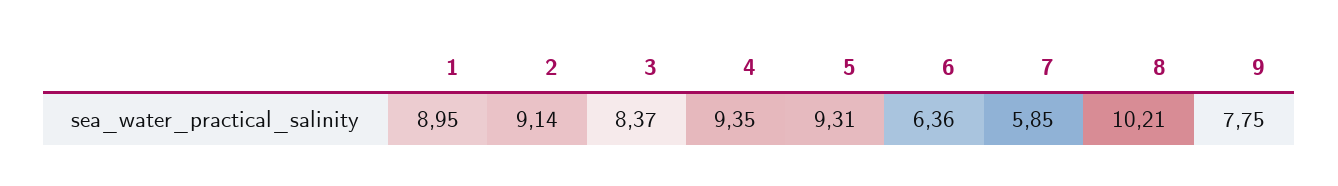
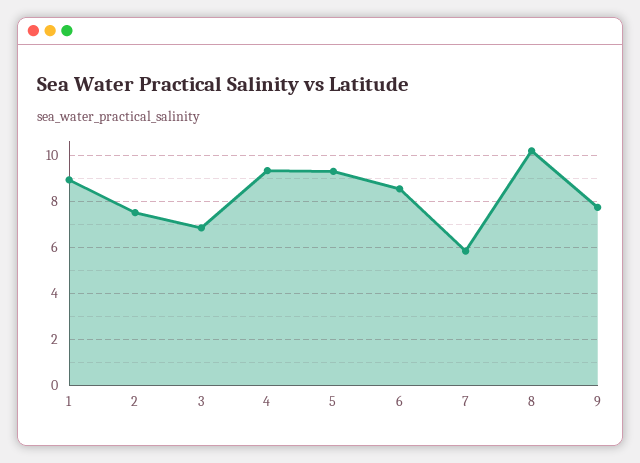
  {
    "1": 8.95,
-   "2": 9.14,
+   "2": 7.5,
-   "3": 8.37,
+   "3": 7,
    "4": 9.35,
    "5": 9.31,
-   "6": 6.36,
+   "6": 8.5,
    "7": 5.85,
    "8": 10.21,
    "9": 7.75
  }

